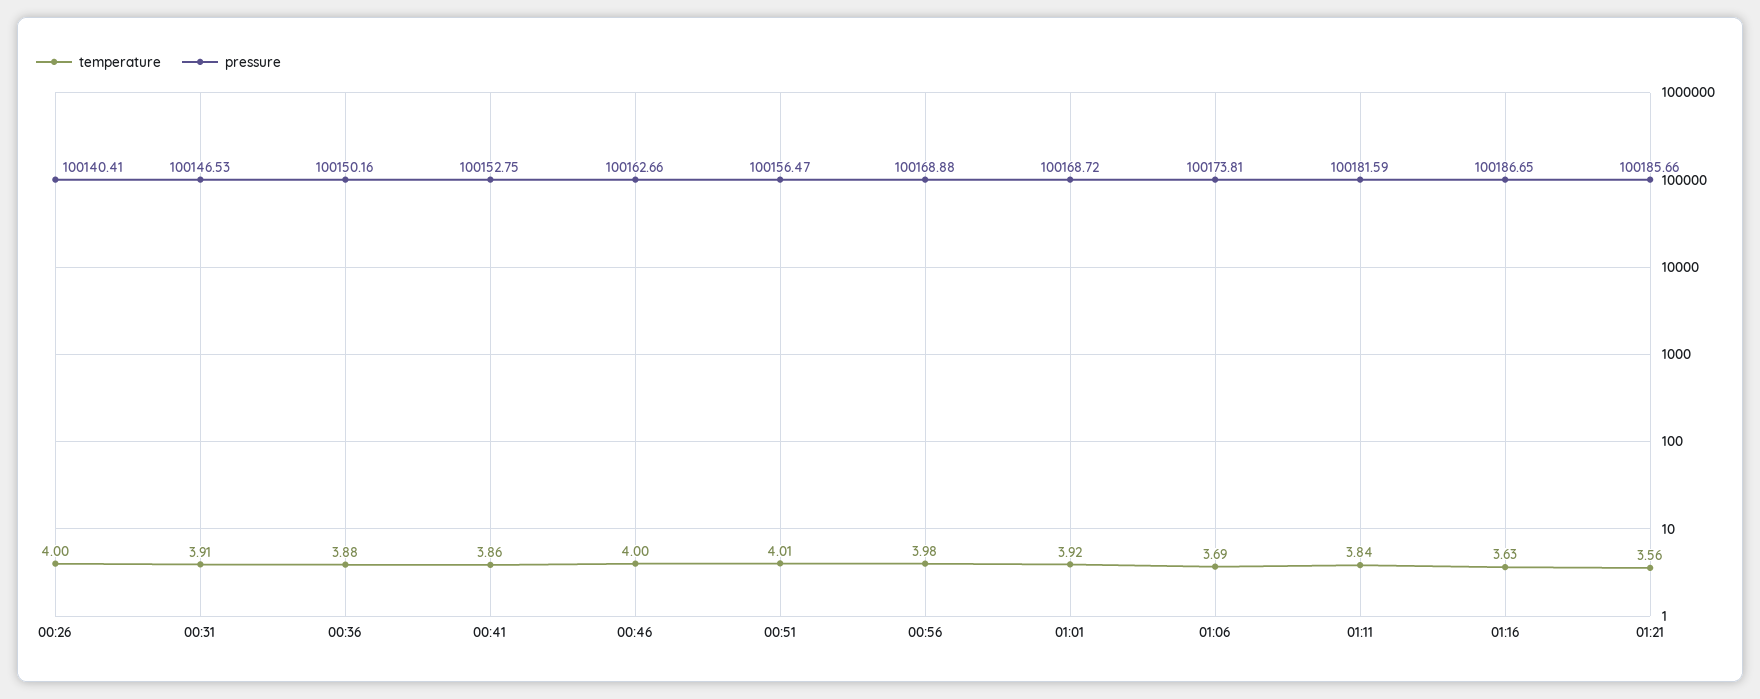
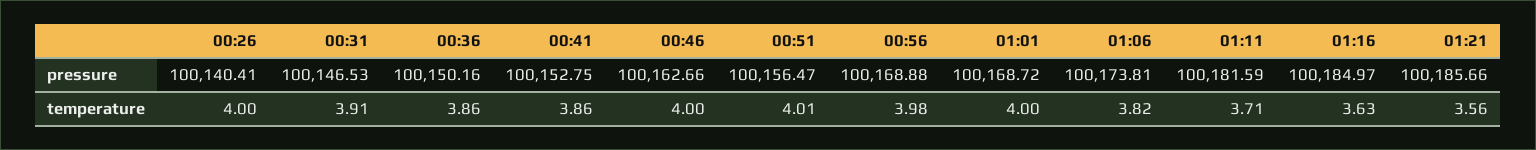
  {
    "temperature": {
      "00:26": 4,
      "00:31": 3.91,
-     "00:36": 3.88,
+     "00:36": 3.86,
      "00:41": 3.86,
      "00:46": 4,
      "00:51": 4.01,
      "00:56": 3.98,
-     "01:01": 3.92,
+     "01:01": 4,
-     "01:06": 3.69,
+     "01:06": 3.82,
-     "01:11": 3.84,
+     "01:11": 3.71,
      "01:16": 3.63,
      "01:21": 3.56
    },
    "pressure": {
      "00:26": 100140.41,
      "00:31": 100146.53,
      "00:36": 100150.16,
      "00:41": 100152.75,
      "00:46": 100162.66,
      "00:51": 100156.47,
      "00:56": 100168.88,
      "01:01": 100168.72,
      "01:06": 100173.81,
      "01:11": 100181.59,
-     "01:16": 100186.65,
+     "01:16": 100184.97,
      "01:21": 100185.66
    }
  }

